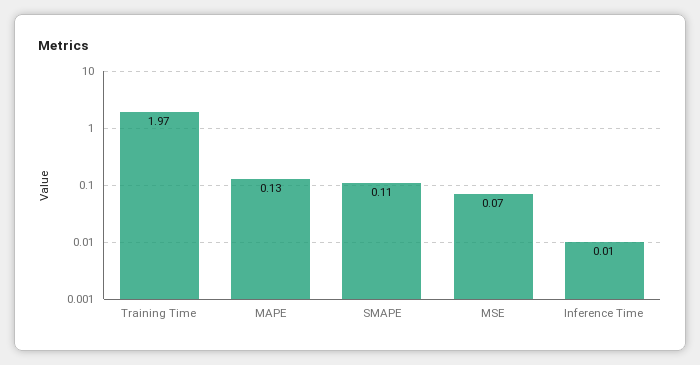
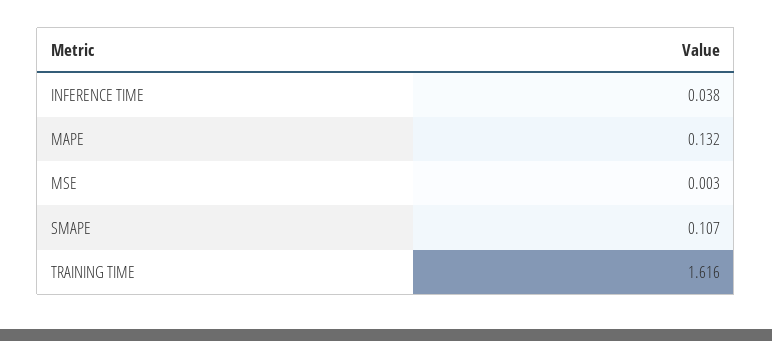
  {
-   "Training Time": 1.97,
+   "Training Time": 1.616,
    "MAPE": 0.132,
    "SMAPE": 0.107,
-   "MSE": 0.07,
+   "MSE": 0.003,
-   "Inference Time": 0.01
+   "Inference Time": 0.038
  }

